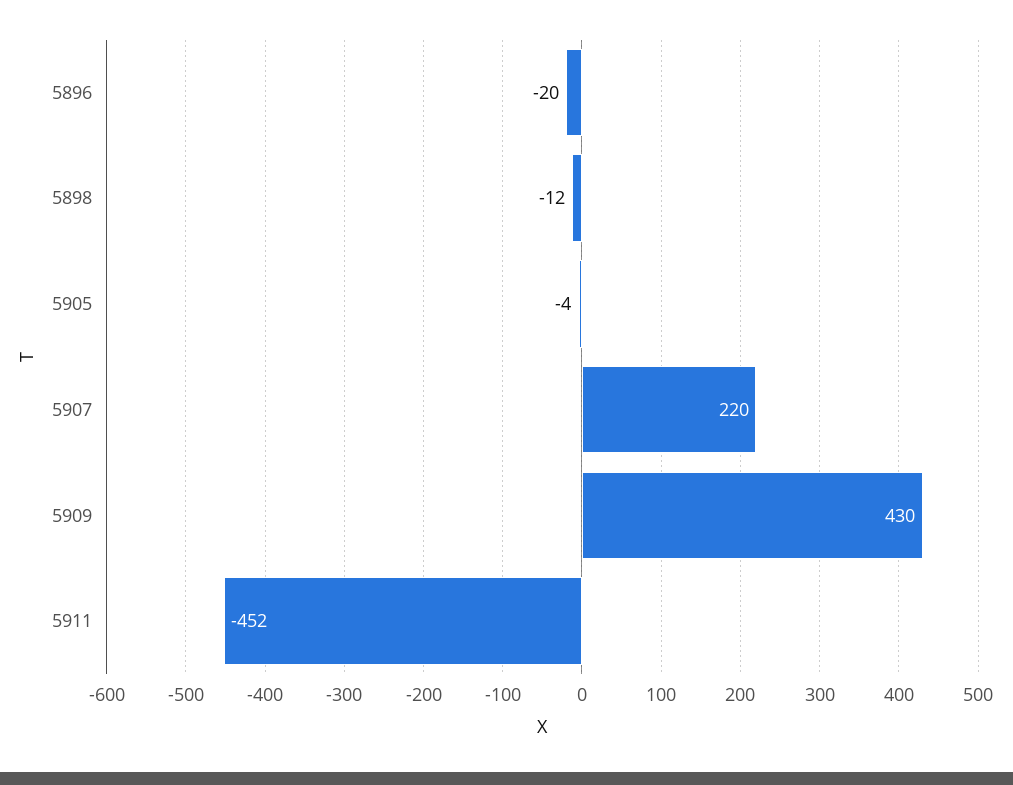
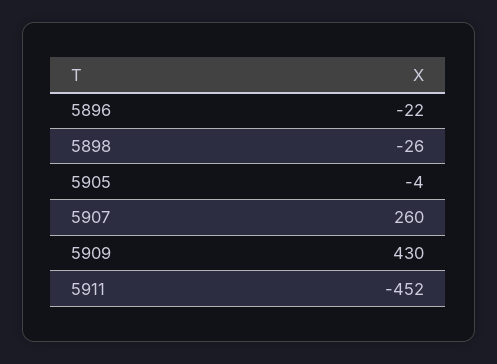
  {
-   "5896": -20,
+   "5896": -22,
-   "5898": -12,
+   "5898": -26,
    "5905": -4,
-   "5907": 220,
+   "5907": 260,
    "5909": 430,
    "5911": -452
  }

